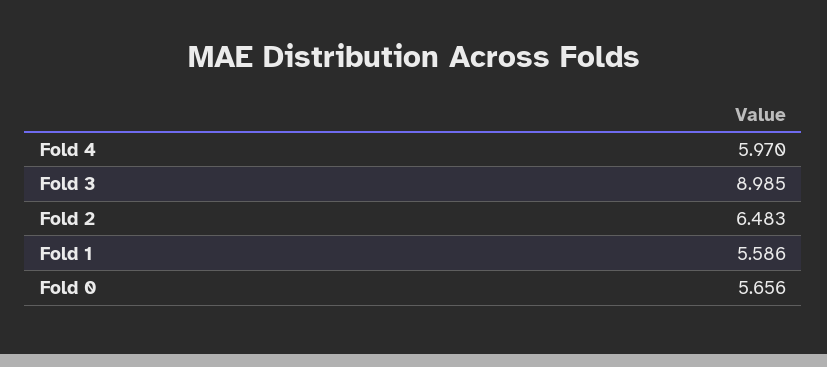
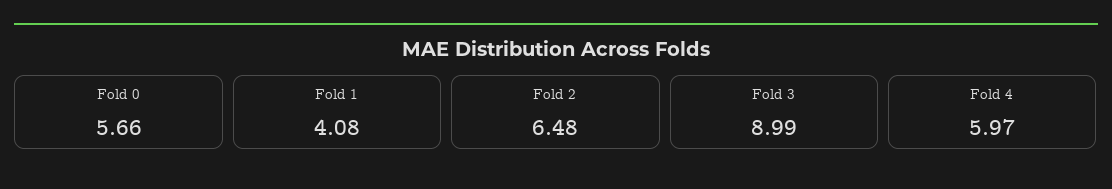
  {
    "Fold 4": 5.97,
    "Fold 3": 8.985,
    "Fold 2": 6.483,
-   "Fold 1": 5.586,
+   "Fold 1": 4.08,
    "Fold 0": 5.656
  }

